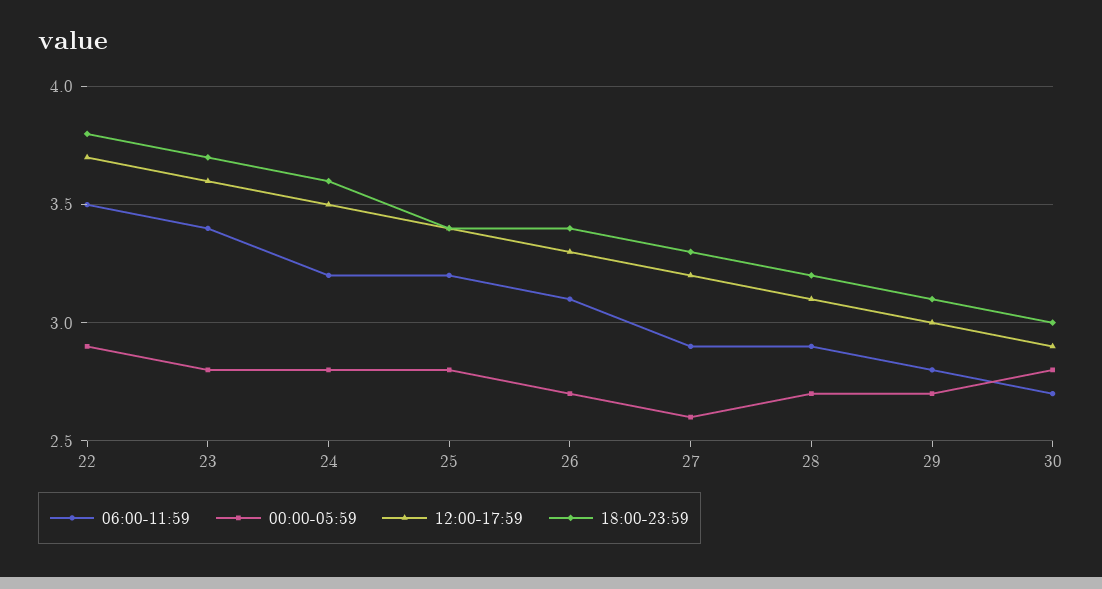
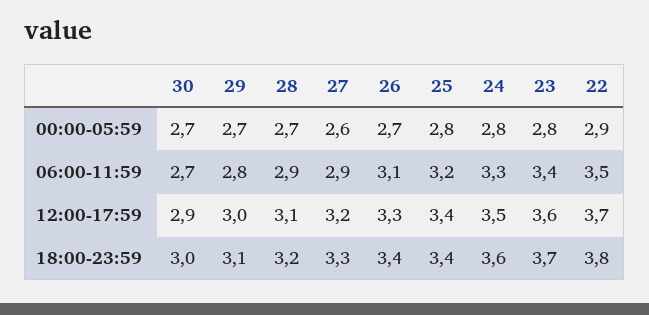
  {
    "06:00-11:59": {
      "22": 3.5,
      "23": 3.4,
-     "24": 3.2,
+     "24": 3.3,
      "25": 3.2,
      "26": 3.1,
      "27": 2.9,
      "28": 2.9,
      "29": 2.8,
      "30": 2.7
    },
    "00:00-05:59": {
      "22": 2.9,
      "23": 2.8,
      "24": 2.8,
      "25": 2.8,
      "26": 2.7,
      "27": 2.6,
      "28": 2.7,
      "29": 2.7,
-     "30": 2.8
+     "30": 2.7
    },
    "12:00-17:59": {
      "22": 3.7,
      "23": 3.6,
      "24": 3.5,
      "25": 3.4,
      "26": 3.3,
      "27": 3.2,
      "28": 3.1,
      "29": 3,
      "30": 2.9
    },
    "18:00-23:59": {
      "22": 3.8,
      "23": 3.7,
      "24": 3.6,
      "25": 3.4,
      "26": 3.4,
      "27": 3.3,
      "28": 3.2,
      "29": 3.1,
      "30": 3
    }
  }

